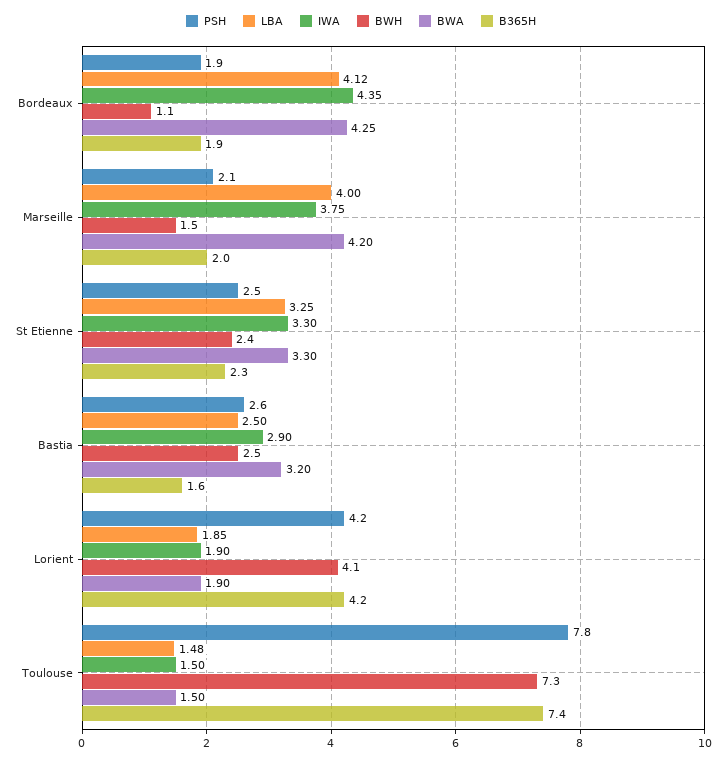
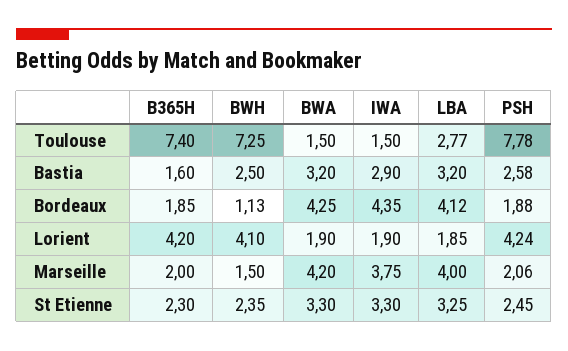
  {
    "PSH": {
      "Bordeaux": 1.88,
      "Marseille": 2.06,
      "St Etienne": 2.45,
      "Bastia": 2.58,
      "Lorient": 4.24,
      "Toulouse": 7.78
    },
    "LBA": {
      "Bordeaux": 4.12,
      "Marseille": 4,
      "St Etienne": 3.25,
-     "Bastia": 2.5,
+     "Bastia": 3.2,
      "Lorient": 1.85,
-     "Toulouse": 1.48
+     "Toulouse": 2.77
    },
    "IWA": {
      "Bordeaux": 4.35,
      "Marseille": 3.75,
      "St Etienne": 3.3,
      "Bastia": 2.9,
      "Lorient": 1.9,
      "Toulouse": 1.5
    },
    "BWH": {
      "Bordeaux": 1.13,
      "Marseille": 1.5,
      "St Etienne": 2.35,
      "Bastia": 2.5,
      "Lorient": 4.1,
      "Toulouse": 7.25
    },
    "BWA": {
      "Bordeaux": 4.25,
      "Marseille": 4.2,
      "St Etienne": 3.3,
      "Bastia": 3.2,
      "Lorient": 1.9,
      "Toulouse": 1.5
    },
    "B365H": {
      "Bordeaux": 1.85,
      "Marseille": 2,
      "St Etienne": 2.3,
      "Bastia": 1.6,
      "Lorient": 4.2,
      "Toulouse": 7.4
    }
  }

